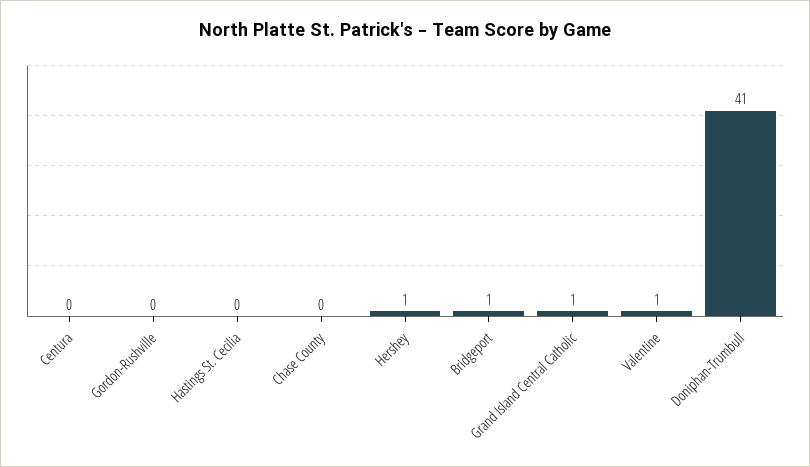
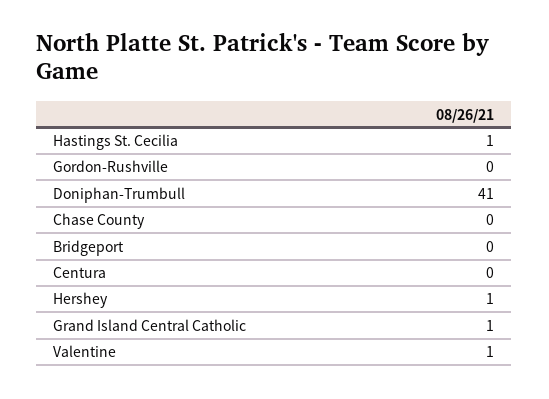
  {
    "Centura": 0,
    "Gordon-Rushville": 0,
-   "Hastings St. Cecilia": 0,
+   "Hastings St. Cecilia": 1,
    "Chase County": 0,
    "Hershey": 1,
-   "Bridgeport": 1,
+   "Bridgeport": 0,
    "Grand Island Central Catholic": 1,
    "Valentine": 1,
    "Doniphan-Trumbull": 41
  }

